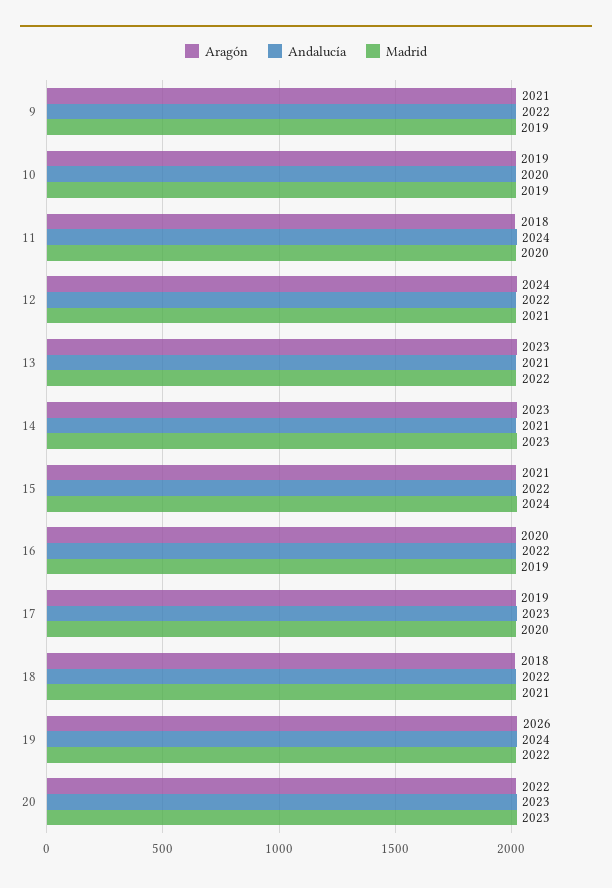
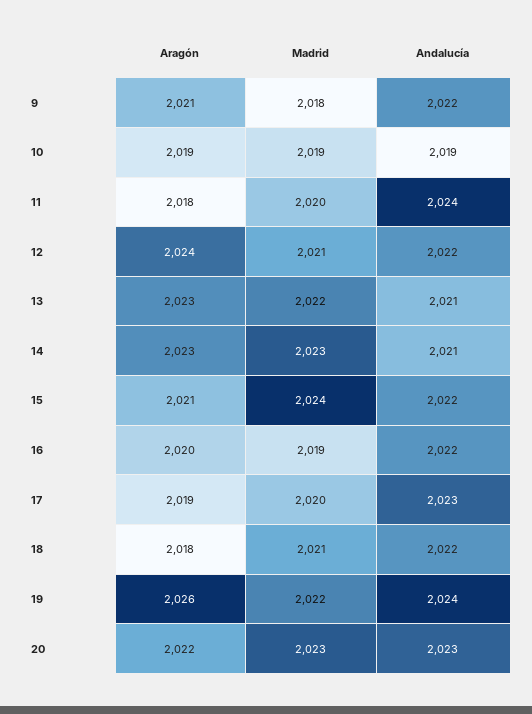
  {
    "Aragón": {
      "9": 2021,
      "10": 2019,
      "11": 2018,
      "12": 2024,
      "13": 2023,
      "14": 2023,
      "15": 2021,
      "16": 2020,
      "17": 2019,
      "18": 2018,
      "19": 2026,
      "20": 2022
    },
    "Andalucía": {
      "9": 2022,
-     "10": 2020,
+     "10": 2019,
      "11": 2024,
      "12": 2022,
      "13": 2021,
      "14": 2021,
      "15": 2022,
      "16": 2022,
      "17": 2023,
      "18": 2022,
      "19": 2024,
      "20": 2023
    },
    "Madrid": {
-     "9": 2019,
+     "9": 2018,
      "10": 2019,
      "11": 2020,
      "12": 2021,
      "13": 2022,
      "14": 2023,
      "15": 2024,
      "16": 2019,
      "17": 2020,
      "18": 2021,
      "19": 2022,
      "20": 2023
    }
  }

